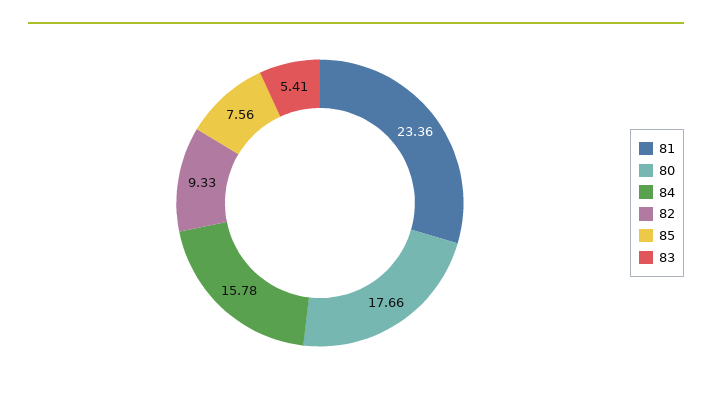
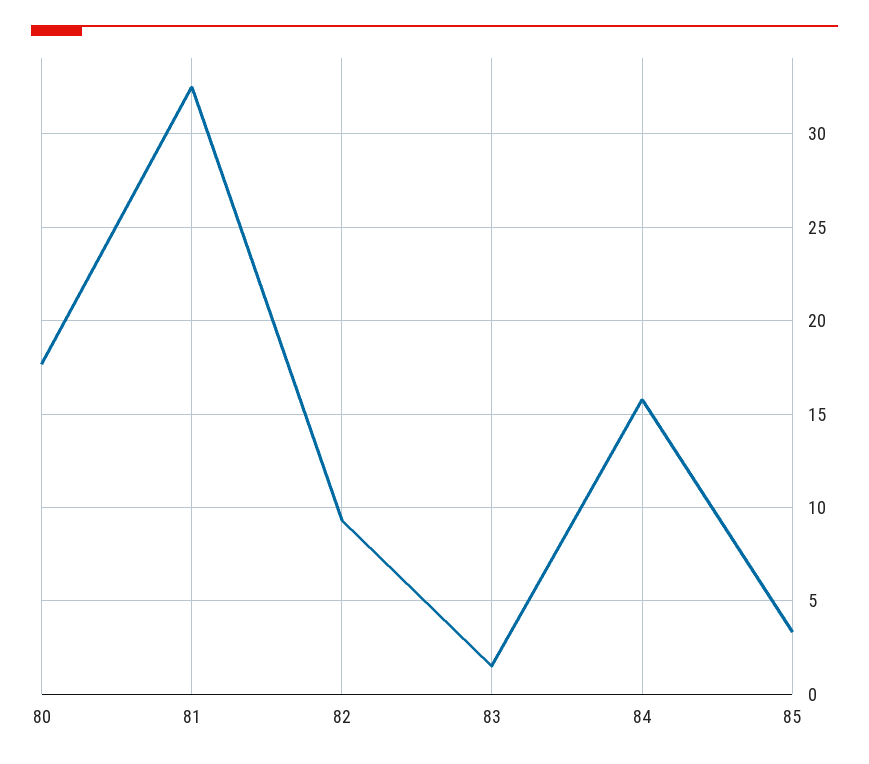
  {
-   "81": 23.36,
+   "81": 32.5,
    "80": 17.66,
    "84": 15.78,
    "82": 9.33,
-   "85": 7.56,
+   "85": 3.5,
-   "83": 5.41
+   "83": 1.5
  }

